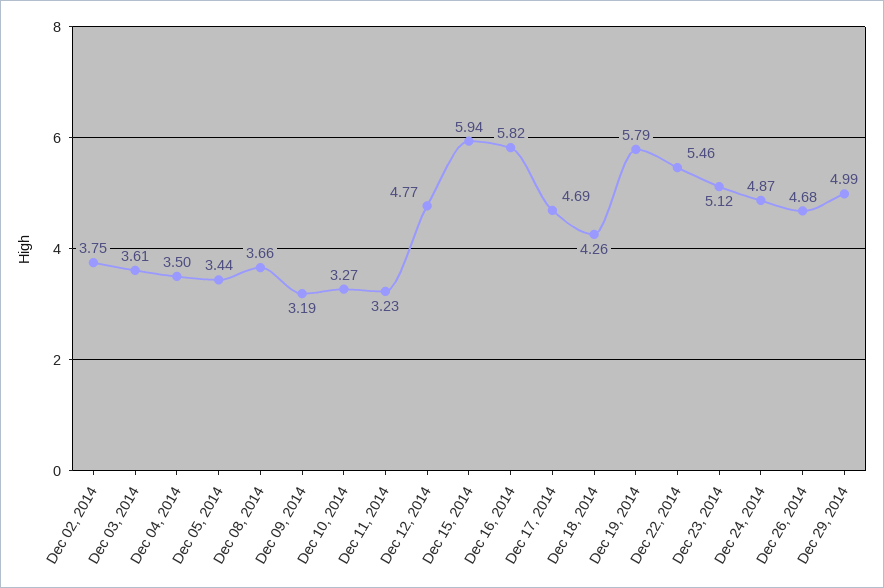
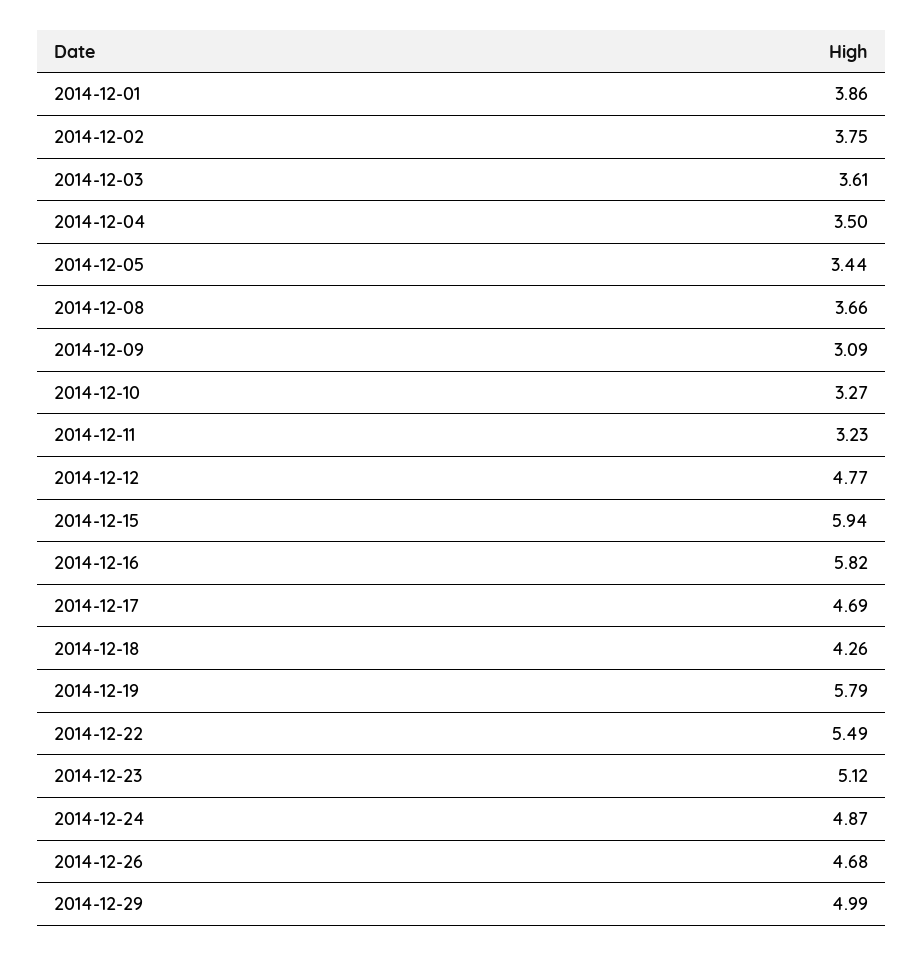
  {
    "Dec 02, 2014": 3.75,
    "Dec 03, 2014": 3.61,
    "Dec 04, 2014": 3.5,
    "Dec 05, 2014": 3.44,
    "Dec 08, 2014": 3.66,
-   "Dec 09, 2014": 3.19,
+   "Dec 09, 2014": 3.09,
    "Dec 10, 2014": 3.27,
    "Dec 11, 2014": 3.23,
    "Dec 12, 2014": 4.77,
    "Dec 15, 2014": 5.94,
    "Dec 16, 2014": 5.82,
    "Dec 17, 2014": 4.69,
    "Dec 18, 2014": 4.26,
    "Dec 19, 2014": 5.79,
-   "Dec 22, 2014": 5.46,
+   "Dec 22, 2014": 5.49,
    "Dec 23, 2014": 5.12,
    "Dec 24, 2014": 4.87,
    "Dec 26, 2014": 4.68,
-   "Dec 29, 2014": 4.99
+   "Dec 29, 2014": 4.99,
+   "2014-12-01": 3.86
  }

